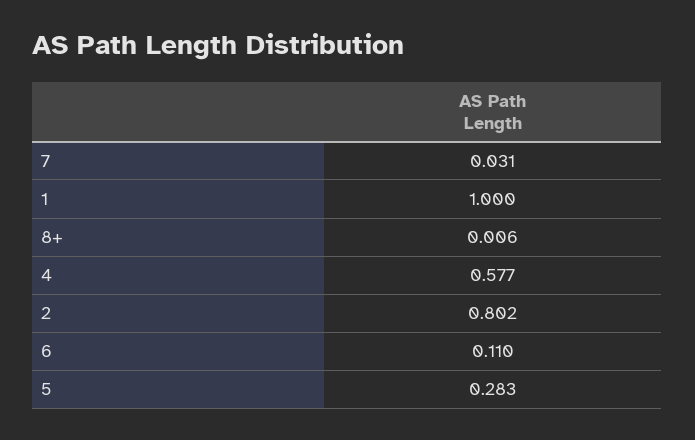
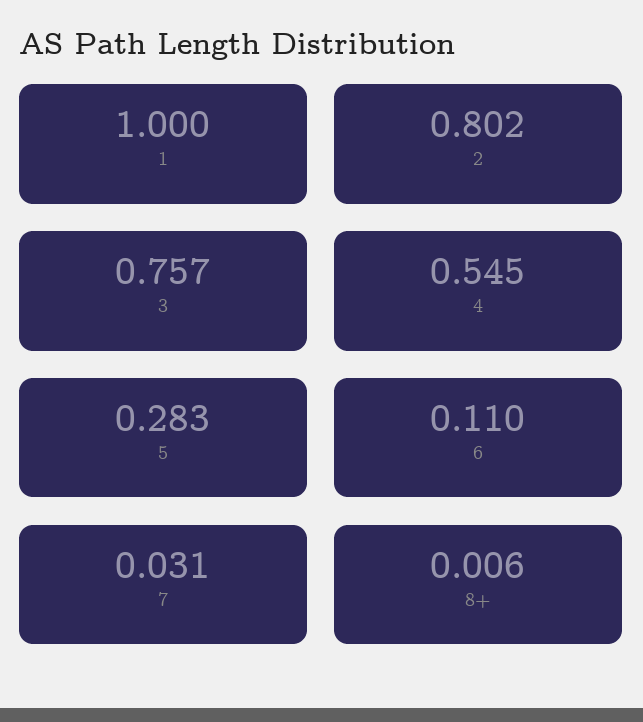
  {
    "7": 0.031,
    "1": 1,
    "8+": 0.006,
-   "4": 0.577,
+   "4": 0.545,
    "2": 0.802,
    "6": 0.11,
-   "5": 0.283
+   "5": 0.283,
+   "3": 0.757
  }

